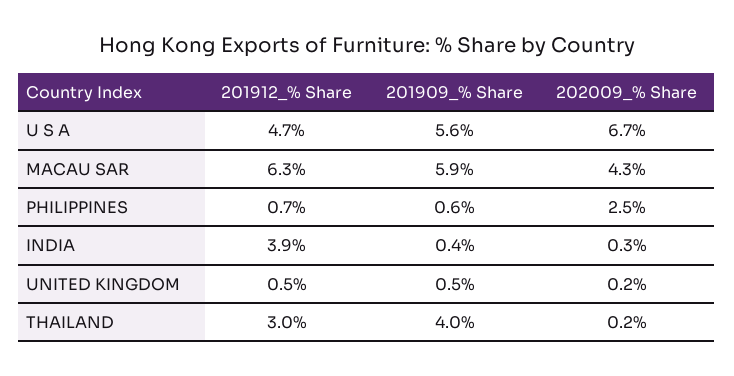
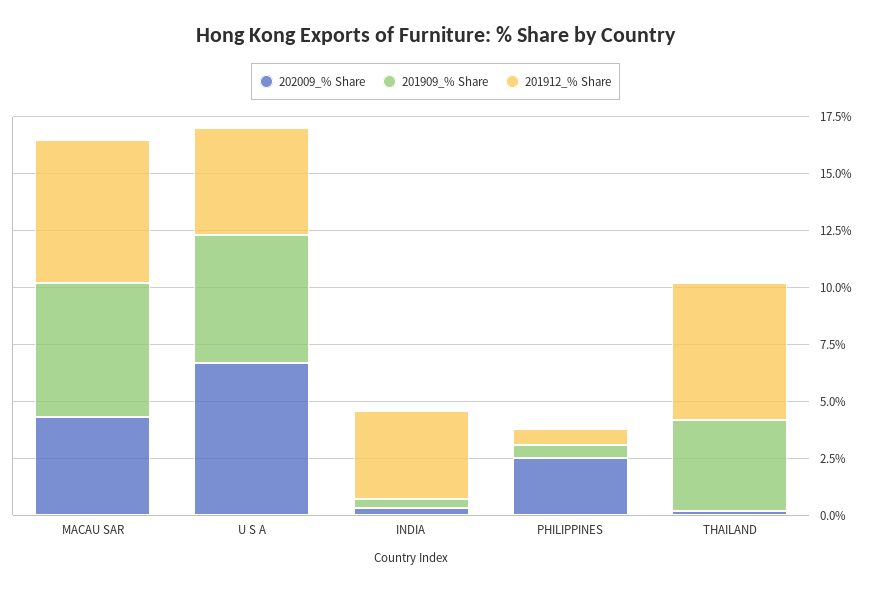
  {
    "201912_% Share": {
      "U S A": 4.7,
      "MACAU SAR": 6.3,
      "PHILIPPINES": 0.7,
      "INDIA": 3.9,
-     "UNITED KINGDOM": 0.5,
-     "THAILAND": 3
+     "THAILAND": 6
    },
    "201909_% Share": {
      "U S A": 5.6,
      "MACAU SAR": 5.9,
      "PHILIPPINES": 0.6,
      "INDIA": 0.4,
-     "UNITED KINGDOM": 0.5,
      "THAILAND": 4
    },
    "202009_% Share": {
      "U S A": 6.7,
      "MACAU SAR": 4.3,
      "PHILIPPINES": 2.5,
      "INDIA": 0.3,
-     "UNITED KINGDOM": 0.2,
      "THAILAND": 0.2
    }
  }

